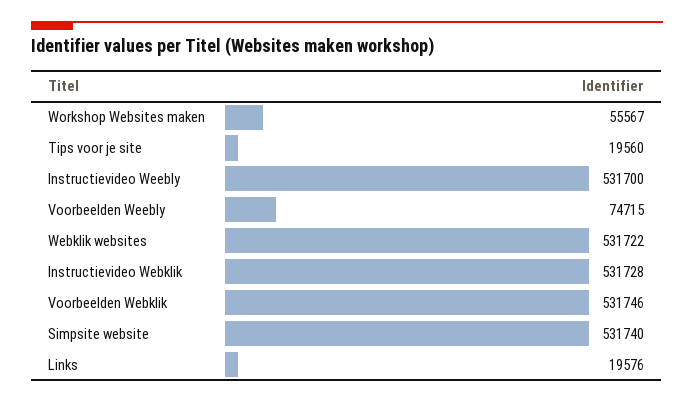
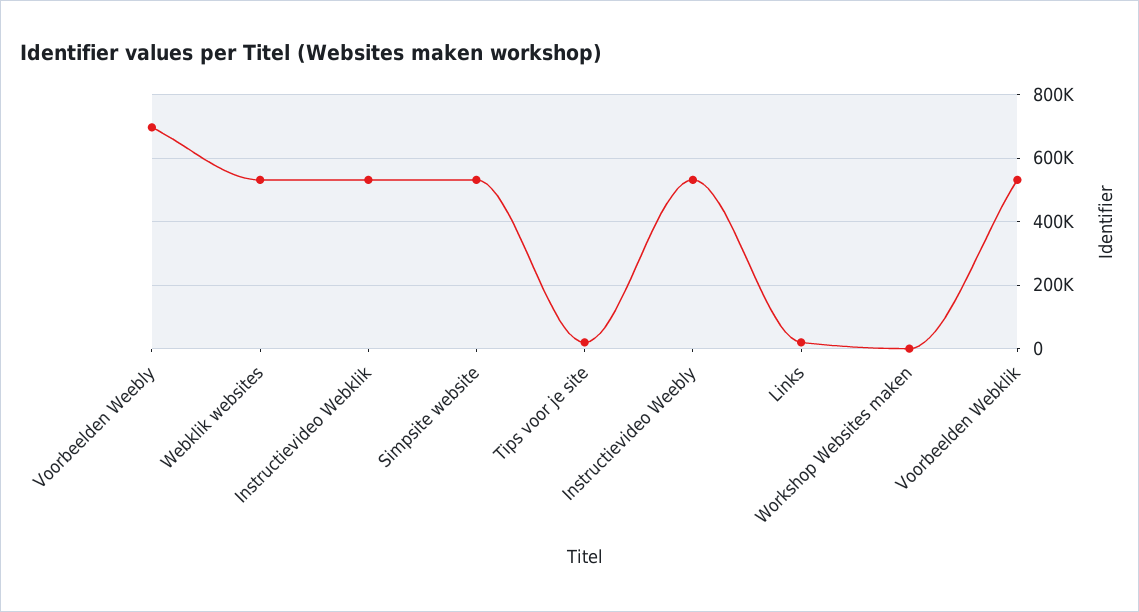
  {
-   "Workshop Websites maken": 55567,
+   "Workshop Websites maken": 0,
    "Tips voor je site": 19560,
    "Instructievideo Weebly": 531700,
-   "Voorbeelden Weebly": 74715,
+   "Voorbeelden Weebly": 700000,
    "Webklik websites": 531722,
    "Instructievideo Webklik": 531728,
    "Voorbeelden Webklik": 531746,
    "Simpsite website": 531740,
    "Links": 19576
  }

